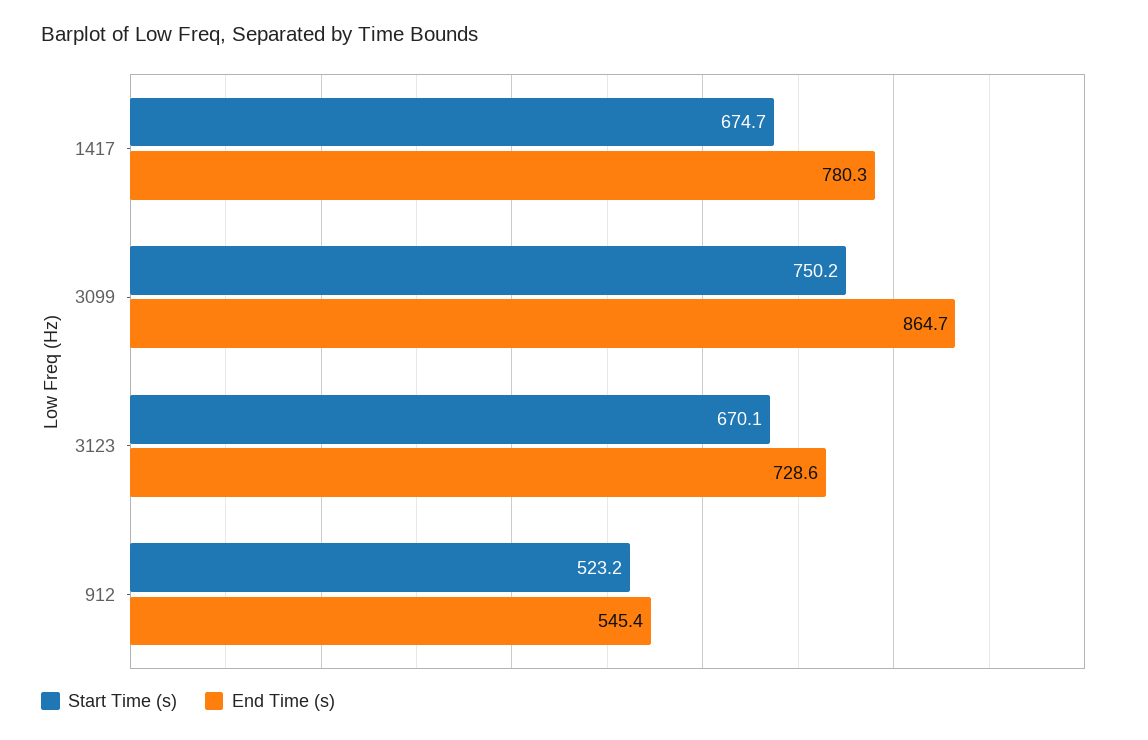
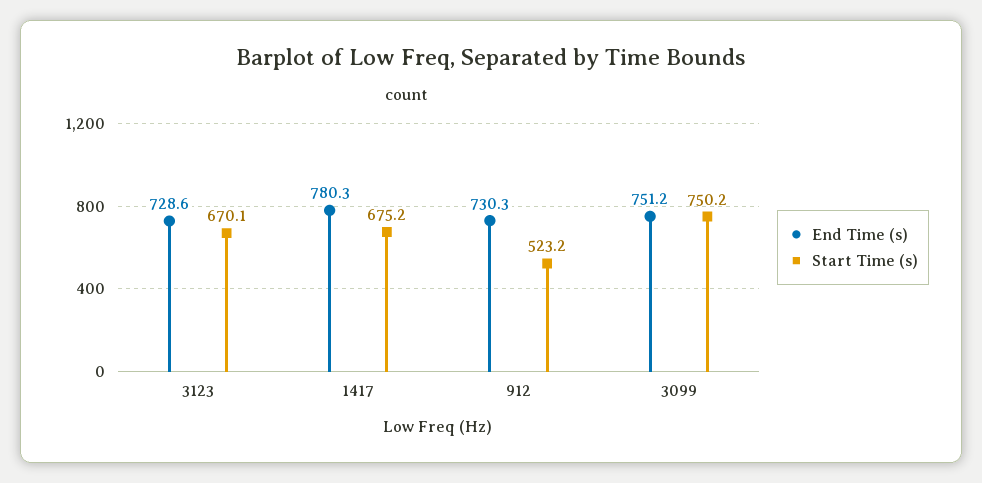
  {
    "Start Time (s)": {
-     "1417": 674.7,
+     "1417": 675.2,
      "3099": 750.2,
      "3123": 670.1,
      "912": 523.2
    },
    "End Time (s)": {
      "1417": 780.3,
-     "3099": 864.7,
+     "3099": 751.2,
      "3123": 728.6,
-     "912": 545.4
+     "912": 730.3
    }
  }

